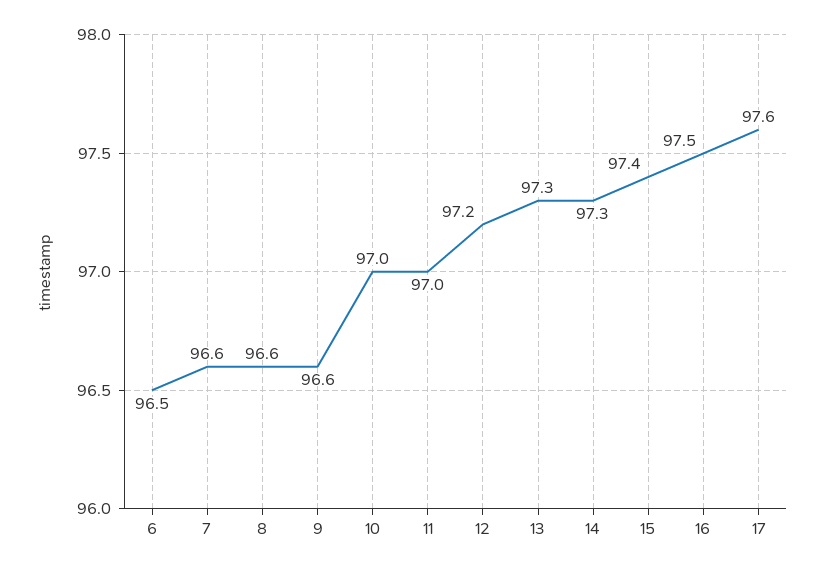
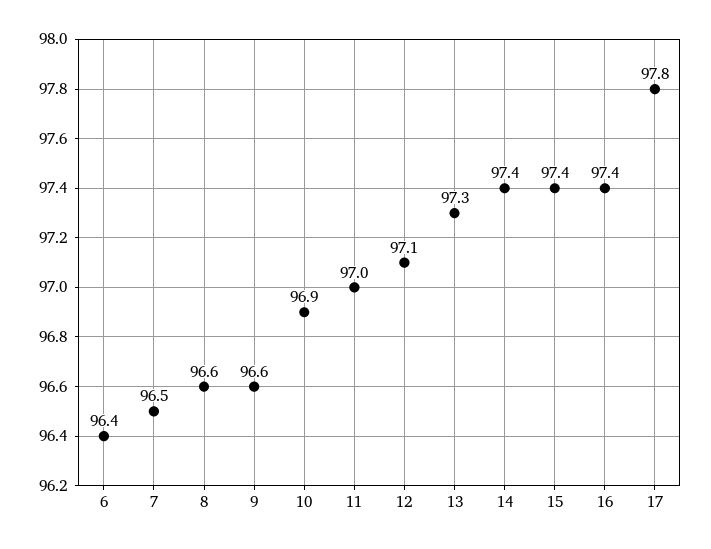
  {
-   "6": 96.5,
+   "6": 96.4,
-   "7": 96.6,
+   "7": 96.5,
    "8": 96.6,
    "9": 96.6,
-   "10": 97,
+   "10": 96.9,
    "11": 97,
-   "12": 97.2,
+   "12": 97.1,
    "13": 97.3,
-   "14": 97.3,
+   "14": 97.4,
    "15": 97.4,
-   "16": 97.5,
+   "16": 97.4,
-   "17": 97.6
+   "17": 97.8
  }

